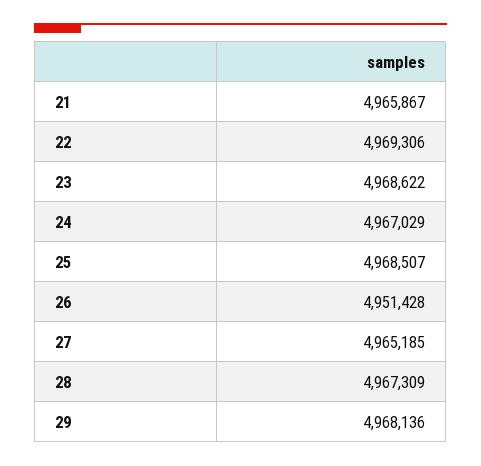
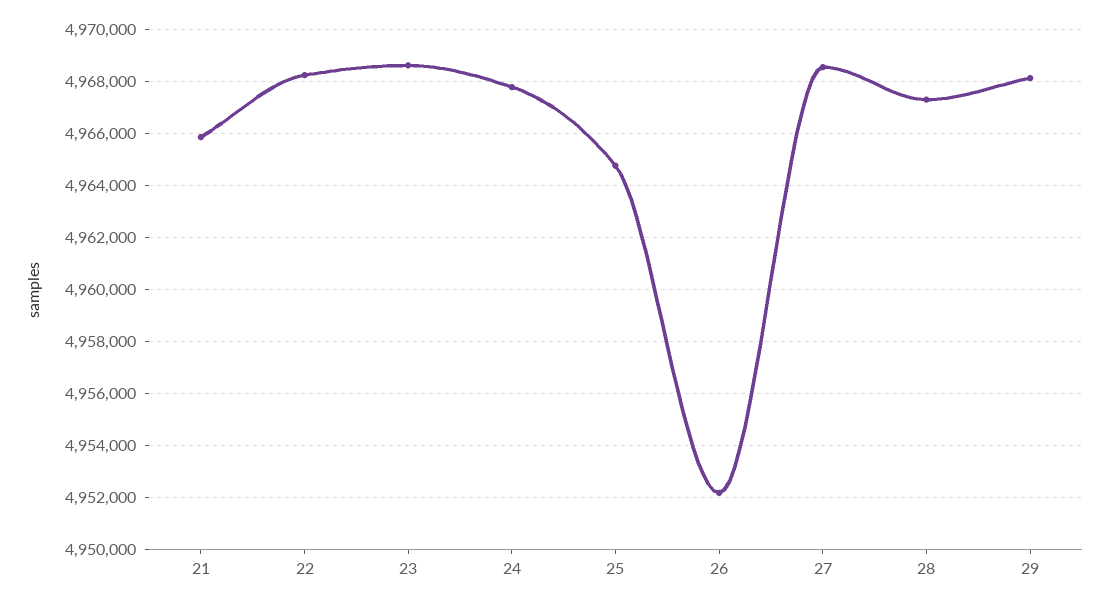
  {
    "21": 4965867,
-   "22": 4969306,
+   "22": 4968250,
    "23": 4968622,
-   "24": 4967029,
+   "24": 4967750,
-   "25": 4968507,
+   "25": 4964750,
-   "26": 4951428,
+   "26": 4952250,
-   "27": 4965185,
+   "27": 4968500,
    "28": 4967309,
    "29": 4968136
  }

